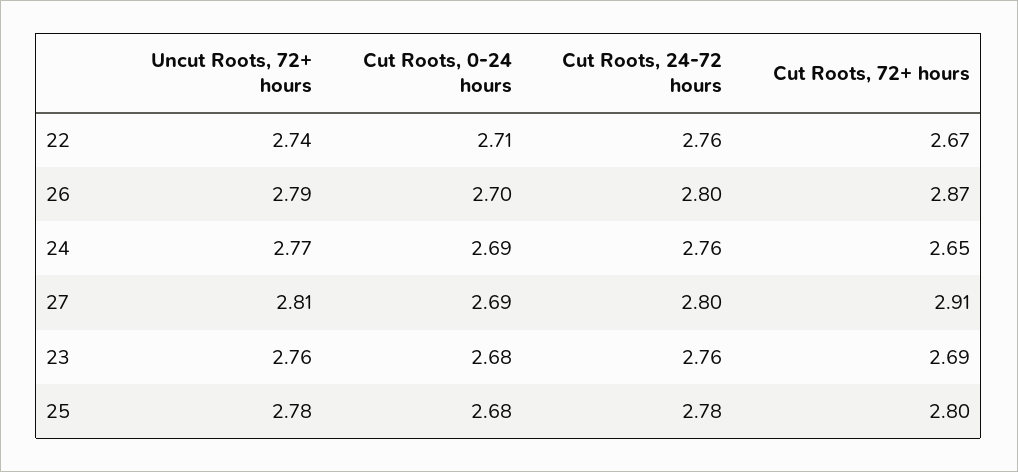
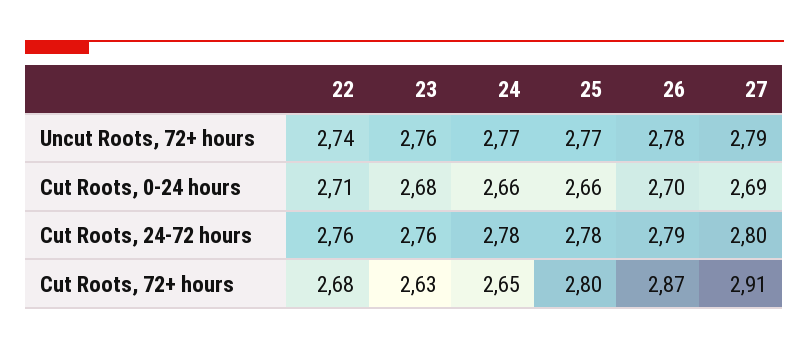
  {
    "Uncut Roots, 72+ hours": {
      "22": 2.74,
-     "26": 2.79,
+     "26": 2.78,
      "24": 2.77,
-     "27": 2.81,
+     "27": 2.79,
      "23": 2.76,
-     "25": 2.78
+     "25": 2.77
    },
    "Cut Roots, 0-24 hours": {
      "22": 2.71,
      "26": 2.7,
-     "24": 2.69,
+     "24": 2.66,
      "27": 2.69,
      "23": 2.68,
-     "25": 2.68
+     "25": 2.66
    },
    "Cut Roots, 24-72 hours": {
      "22": 2.76,
-     "26": 2.8,
+     "26": 2.79,
-     "24": 2.76,
+     "24": 2.78,
      "27": 2.8,
      "23": 2.76,
      "25": 2.78
    },
    "Cut Roots, 72+ hours": {
-     "22": 2.67,
+     "22": 2.68,
      "26": 2.87,
      "24": 2.65,
      "27": 2.91,
-     "23": 2.69,
+     "23": 2.63,
      "25": 2.8
    }
  }

